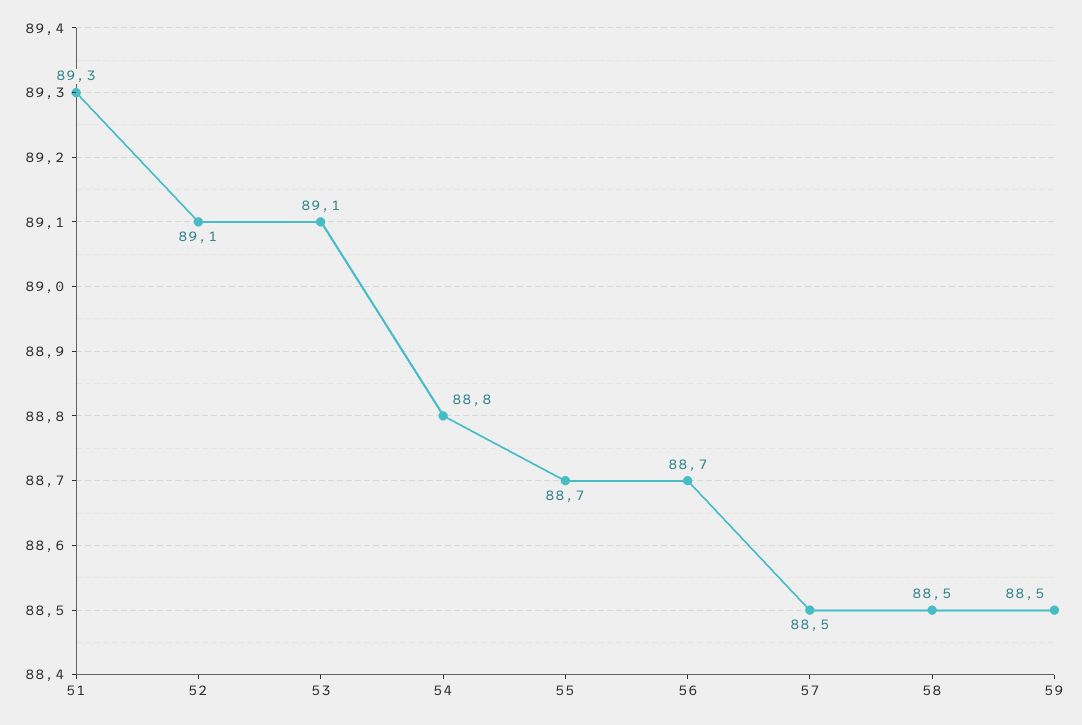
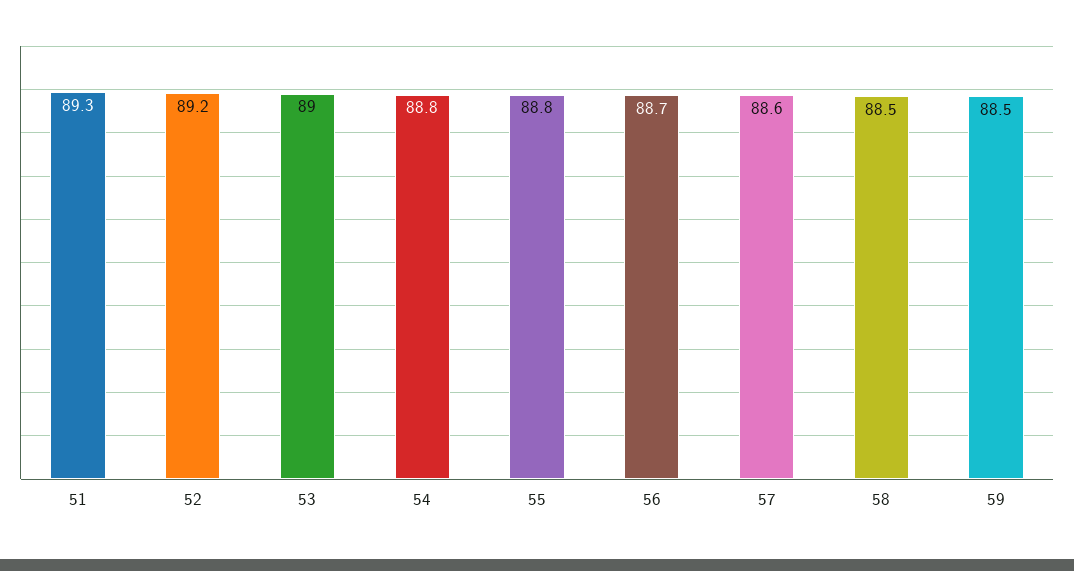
  {
    "51": 89.3,
-   "52": 89.1,
+   "52": 89.2,
-   "53": 89.1,
+   "53": 89,
    "54": 88.8,
-   "55": 88.7,
+   "55": 88.8,
    "56": 88.7,
-   "57": 88.5,
+   "57": 88.6,
    "58": 88.5,
    "59": 88.5
  }

